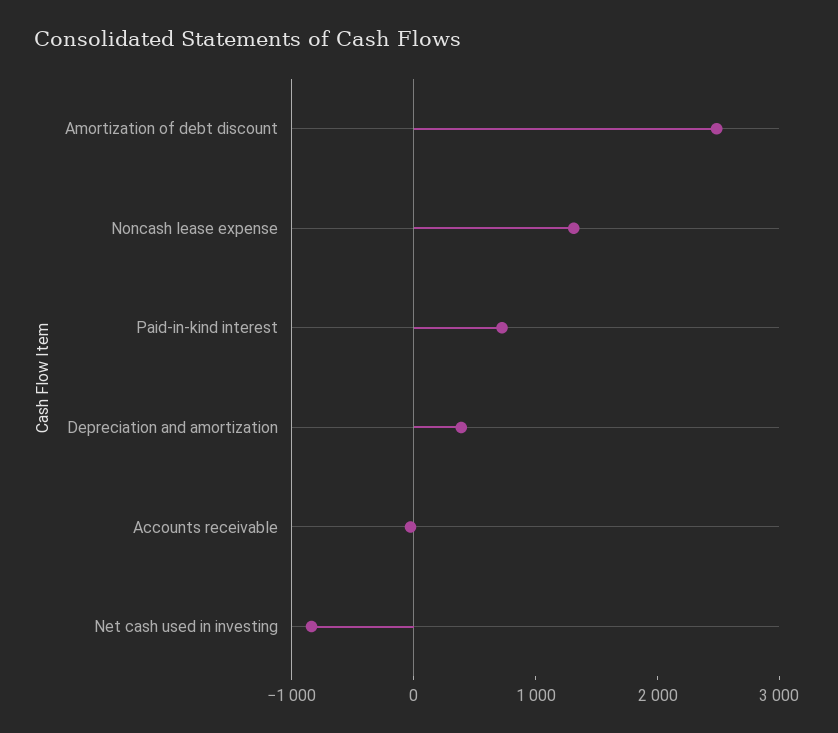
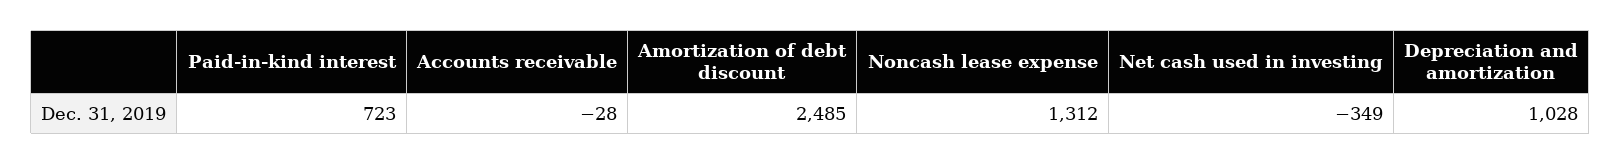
  {
    "Amortization of debt discount": 2485,
    "Noncash lease expense": 1312,
    "Paid-in-kind interest": 723,
-   "Depreciation and amortization": 400,
+   "Depreciation and amortization": 1028,
    "Accounts receivable": -28,
-   "Net cash used in investing": -800
+   "Net cash used in investing": -349
  }

